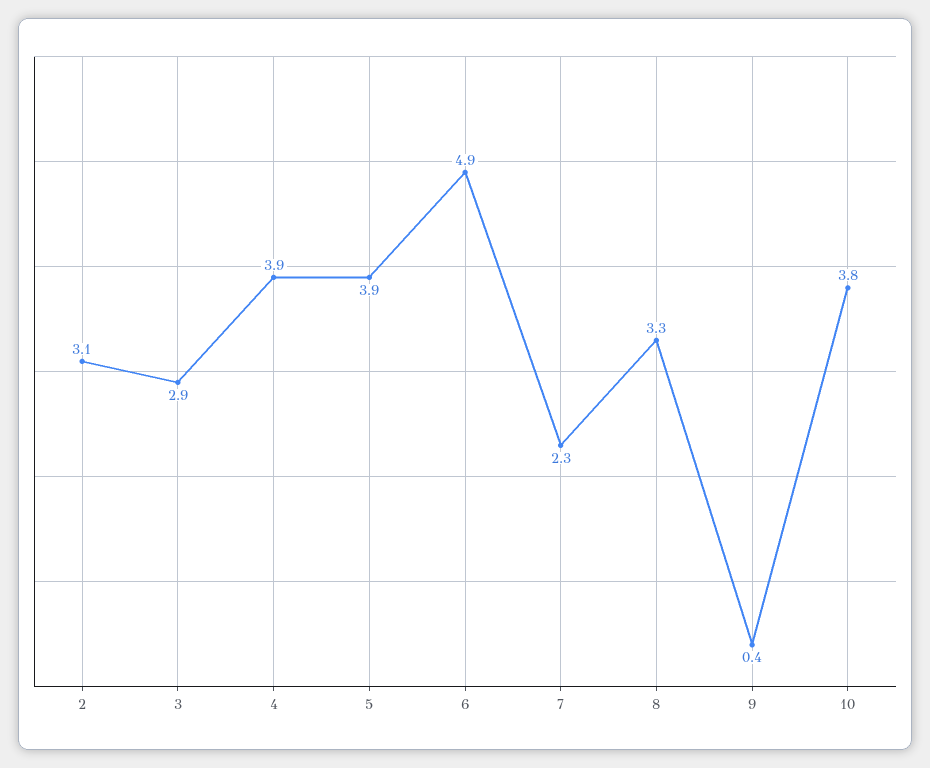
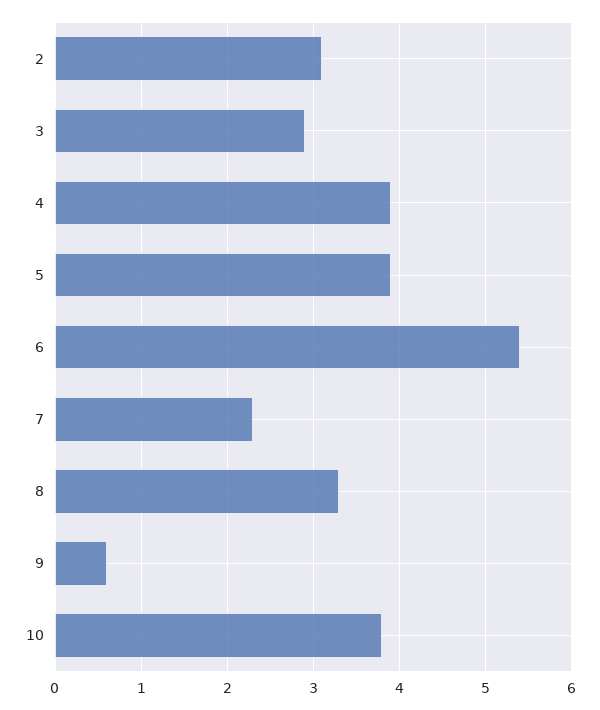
  {
    "2": 3.1,
    "3": 2.9,
    "4": 3.9,
    "5": 3.9,
-   "6": 4.9,
+   "6": 5.4,
    "7": 2.3,
    "8": 3.3,
-   "9": 0.4,
+   "9": 0.6,
    "10": 3.8
  }

